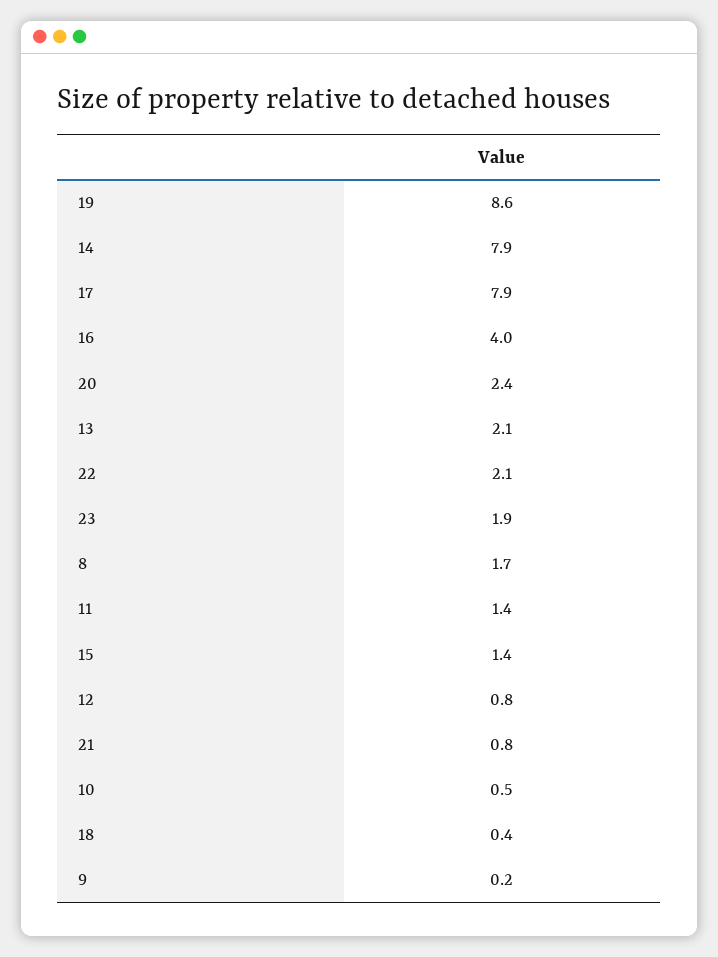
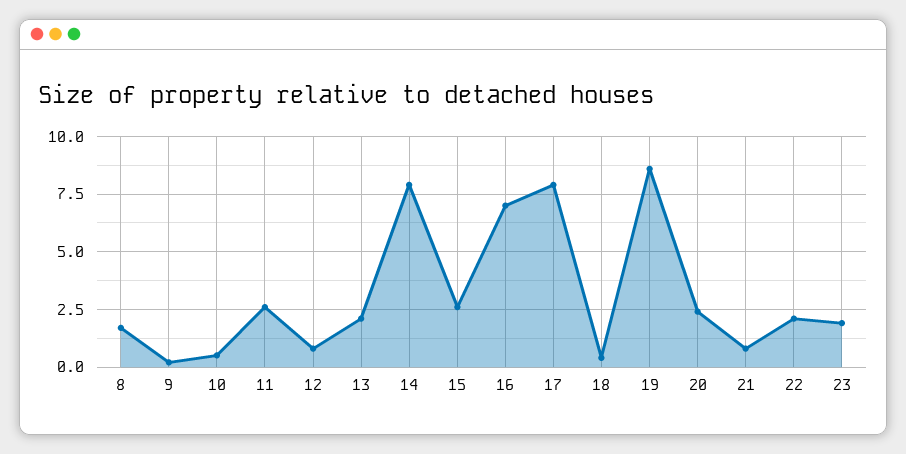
  {
    "19": 8.6,
    "14": 7.9,
    "17": 7.9,
-   "16": 4,
+   "16": 7,
    "20": 2.4,
    "13": 2.1,
    "22": 2.1,
    "23": 1.9,
    "8": 1.7,
-   "11": 1.4,
+   "11": 2.5,
-   "15": 1.4,
+   "15": 2.5,
    "12": 0.8,
    "21": 0.8,
    "10": 0.5,
    "18": 0.4,
    "9": 0.2
  }

